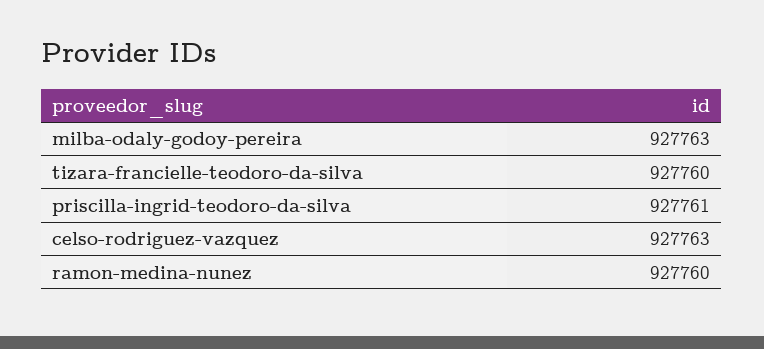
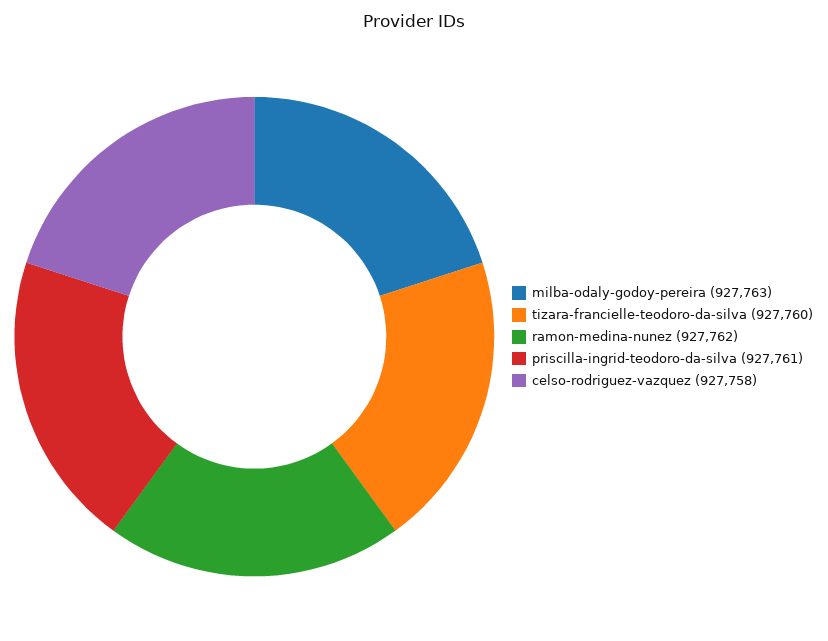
  {
    "milba-odaly-godoy-pereira": 927763,
    "tizara-francielle-teodoro-da-silva": 927760,
    "priscilla-ingrid-teodoro-da-silva": 927761,
-   "celso-rodriguez-vazquez": 927763,
+   "celso-rodriguez-vazquez": 927758,
-   "ramon-medina-nunez": 927760
+   "ramon-medina-nunez": 927762
  }

